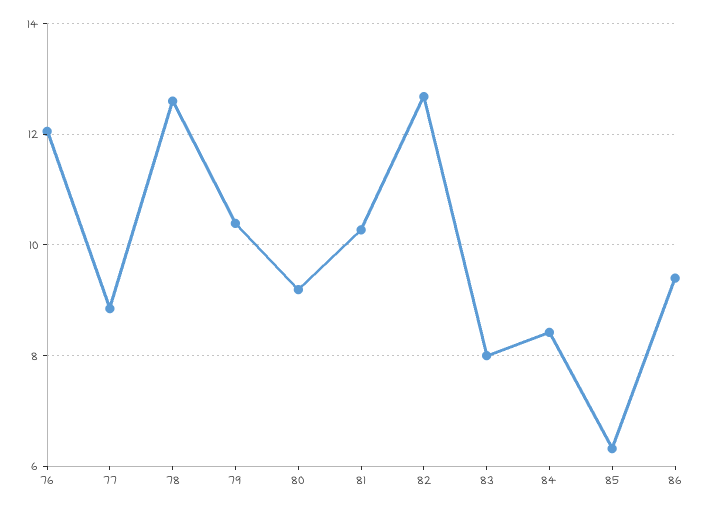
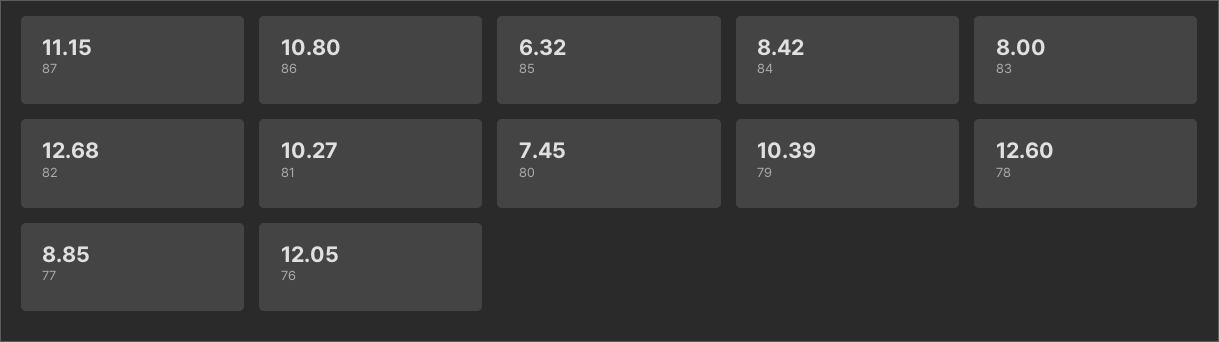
  {
    "76": 12.05,
    "77": 8.85,
    "78": 12.6,
    "79": 10.39,
-   "80": 9.2,
+   "80": 7.45,
    "81": 10.27,
    "82": 12.68,
    "83": 8,
    "84": 8.42,
    "85": 6.32,
-   "86": 9.4
+   "86": 10.8,
+   "87": 11.15
  }

